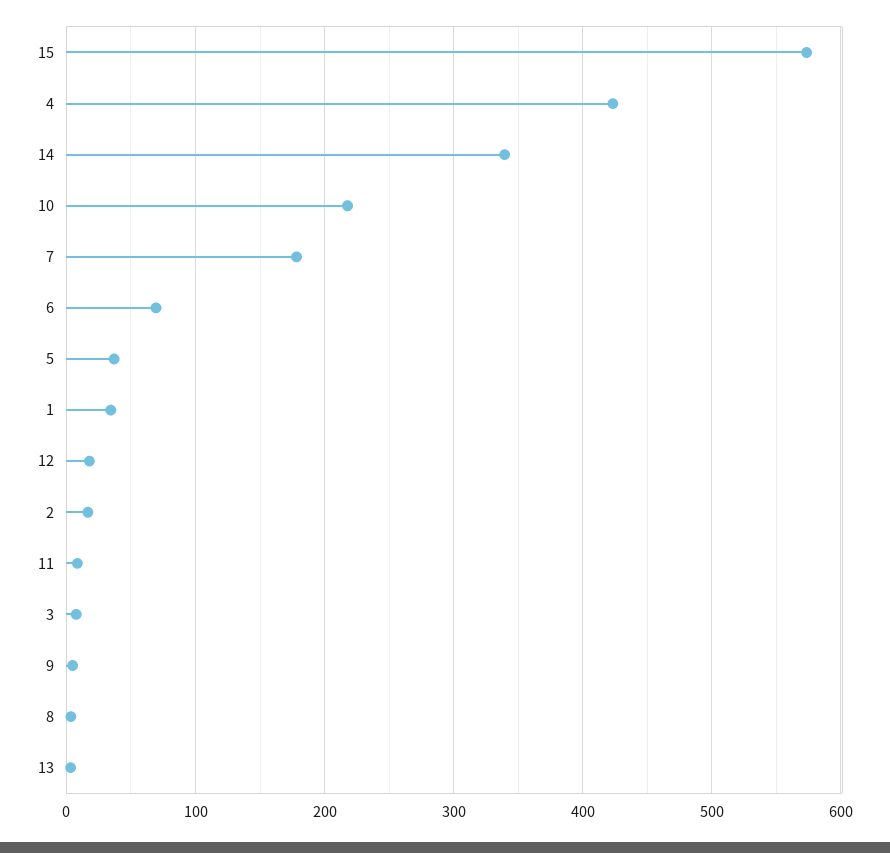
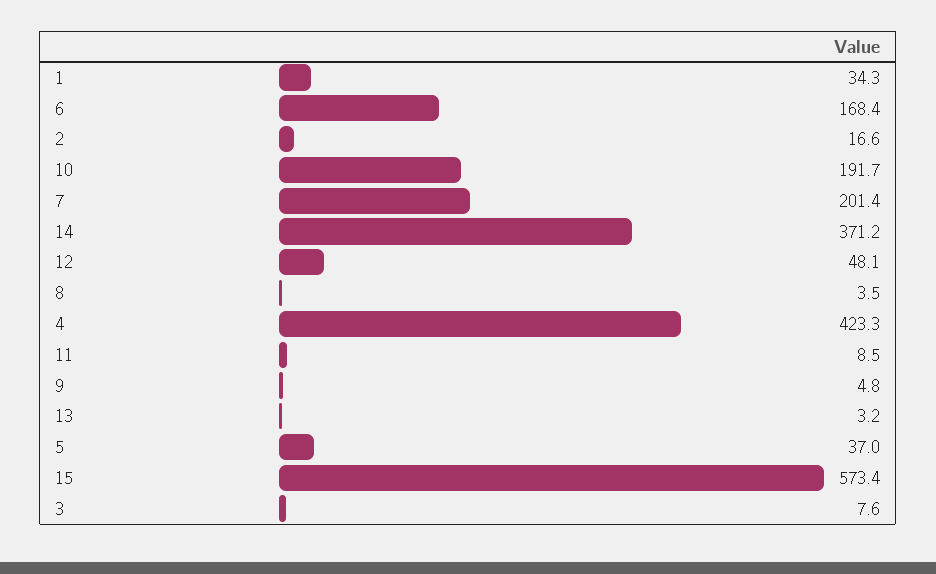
  {
    "15": 573.4,
    "4": 423.3,
-   "14": 340,
+   "14": 371.2,
-   "10": 220,
+   "10": 191.7,
-   "7": 180,
+   "7": 201.4,
-   "6": 70,
+   "6": 168.4,
    "5": 37,
    "1": 34.3,
-   "12": 20,
+   "12": 48.1,
    "2": 16.6,
    "11": 8.5,
    "3": 7.6,
    "9": 4.8,
    "8": 3.5,
    "13": 3.2
  }

